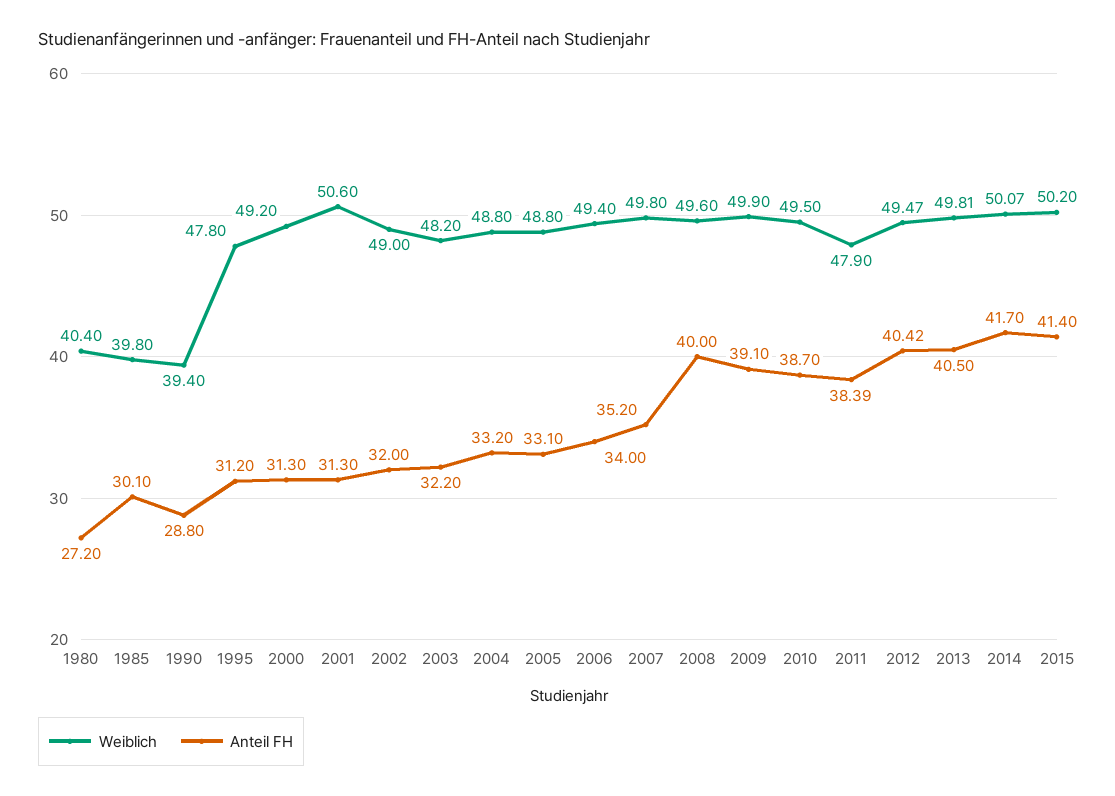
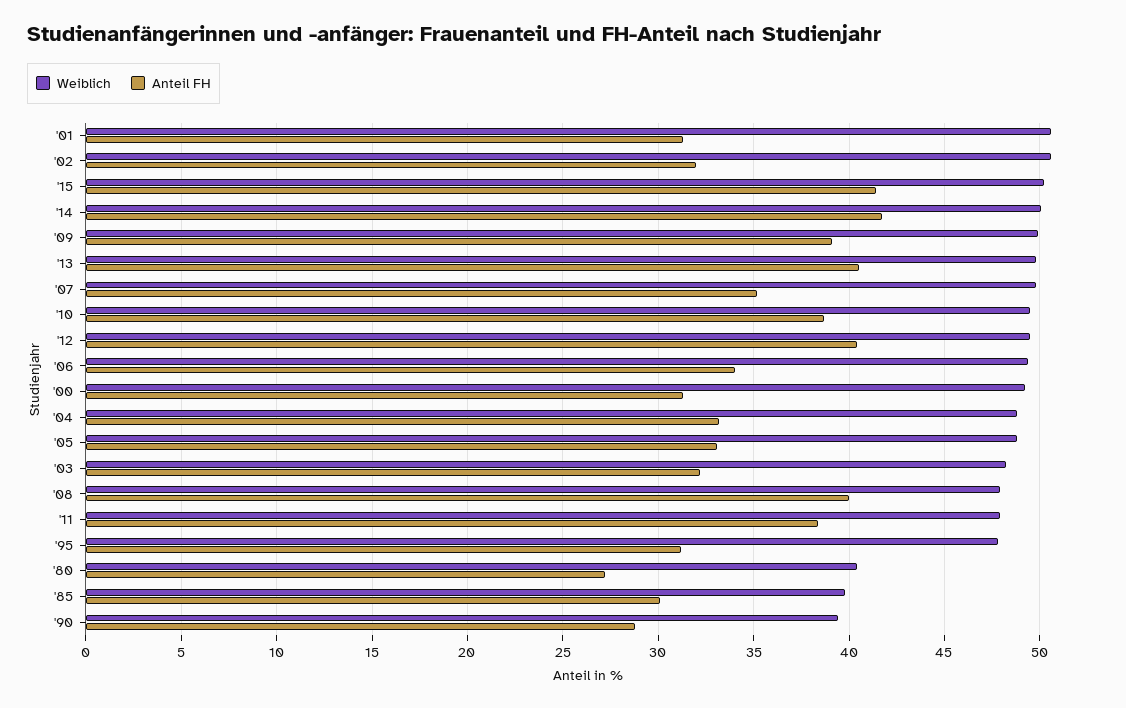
  {
    "Weiblich": {
      "1980": 40.4,
      "1985": 39.8,
      "1990": 39.4,
      "1995": 47.8,
      "2000": 49.2,
      "2001": 50.6,
-     "2002": 49,
+     "2002": 50.5,
      "2003": 48.2,
      "2004": 48.8,
      "2005": 48.8,
      "2006": 49.4,
      "2007": 49.8,
-     "2008": 49.6,
+     "2008": 48,
      "2009": 49.9,
      "2010": 49.5,
      "2011": 47.9,
      "2012": 49.47,
      "2013": 49.81,
      "2014": 50.07,
      "2015": 50.2
    },
    "Anteil FH": {
      "1980": 27.2,
      "1985": 30.1,
      "1990": 28.8,
      "1995": 31.2,
      "2000": 31.3,
      "2001": 31.3,
      "2002": 32,
      "2003": 32.2,
      "2004": 33.2,
      "2005": 33.1,
      "2006": 34,
      "2007": 35.2,
      "2008": 40,
      "2009": 39.1,
      "2010": 38.7,
      "2011": 38.39,
      "2012": 40.42,
      "2013": 40.5,
      "2014": 41.7,
      "2015": 41.4
    }
  }

